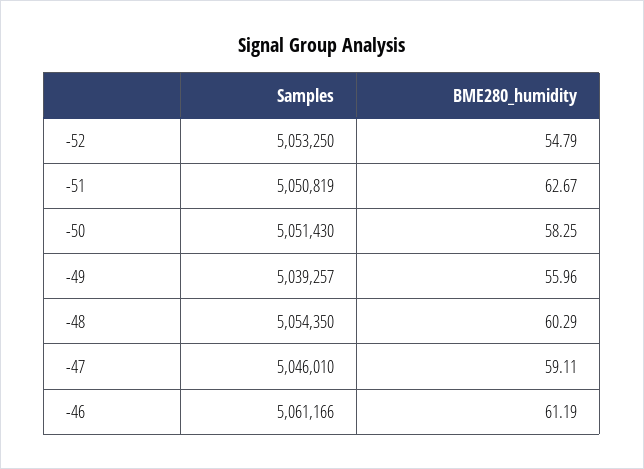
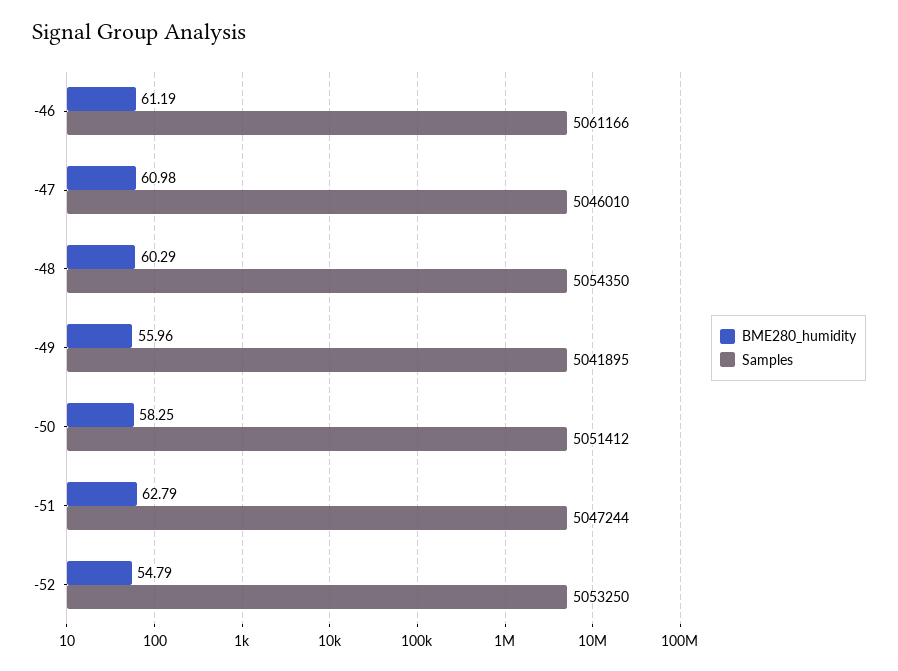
  {
    "Samples": {
      "-52": 5053250,
-     "-51": 5050819,
+     "-51": 5047244,
-     "-50": 5051430,
+     "-50": 5051412,
-     "-49": 5039257,
+     "-49": 5041895,
      "-48": 5054350,
      "-47": 5046010,
      "-46": 5061166
    },
    "BME280_humidity": {
      "-52": 54.79,
-     "-51": 62.67,
+     "-51": 62.79,
      "-50": 58.25,
      "-49": 55.96,
      "-48": 60.29,
-     "-47": 59.11,
+     "-47": 60.98,
      "-46": 61.19
    }
  }

